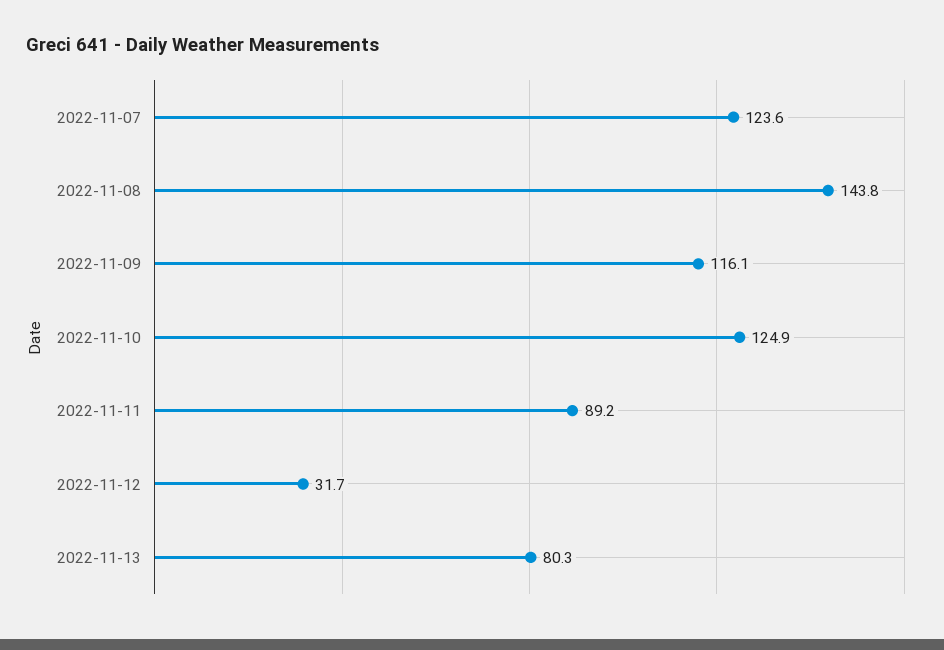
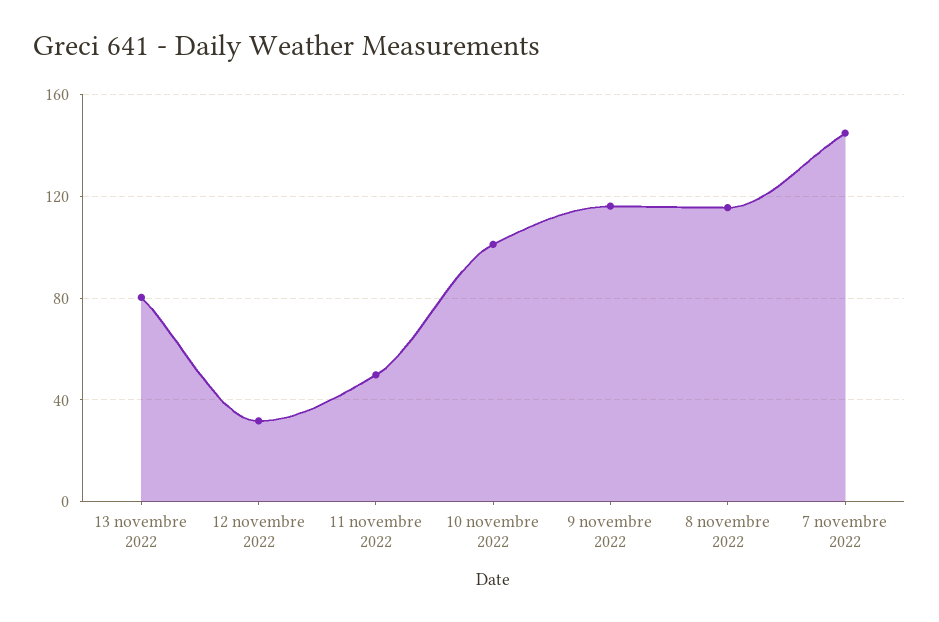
  {
-   "2022-11-07": 123.6,
+   "2022-11-07": 145,
-   "2022-11-08": 143.8,
+   "2022-11-08": 115,
    "2022-11-09": 116.1,
-   "2022-11-10": 124.9,
+   "2022-11-10": 100,
-   "2022-11-11": 89.2,
+   "2022-11-11": 50,
    "2022-11-12": 31.7,
    "2022-11-13": 80.3
  }

